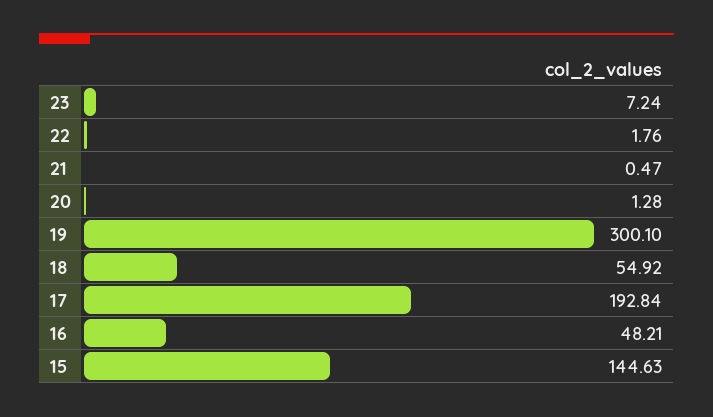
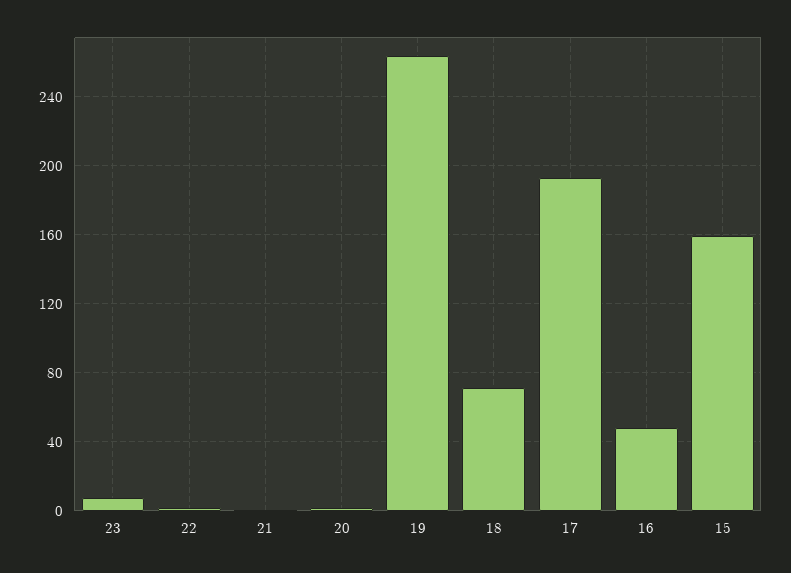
  {
    "23": 7.24,
    "22": 1.76,
    "21": 0.47,
    "20": 1.28,
-   "19": 300.1,
+   "19": 265,
-   "18": 54.92,
+   "18": 70,
    "17": 192.84,
    "16": 48.21,
-   "15": 144.63
+   "15": 160
  }

